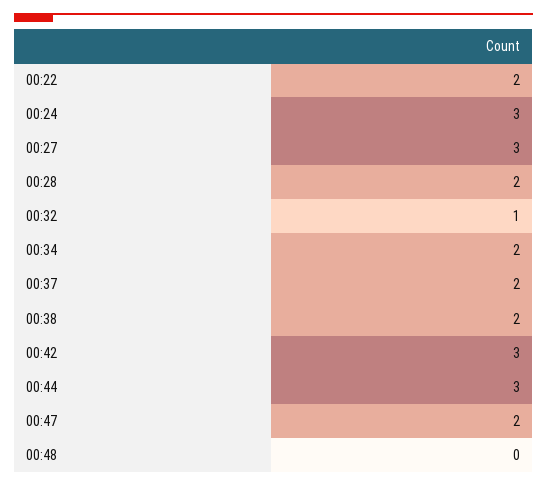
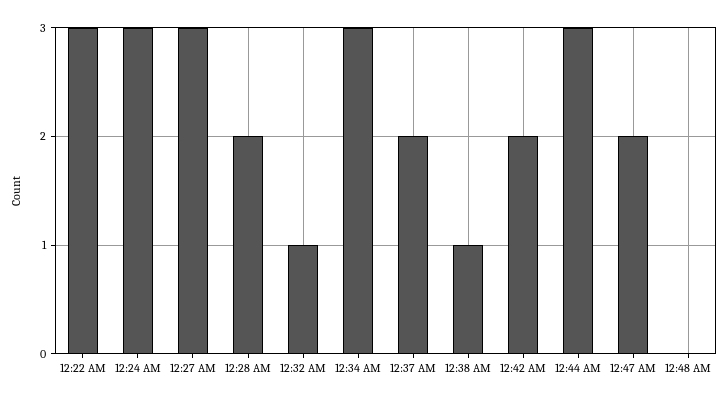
  {
-   "00:22": 2,
+   "00:22": 3,
    "00:24": 3,
    "00:27": 3,
    "00:28": 2,
    "00:32": 1,
-   "00:34": 2,
+   "00:34": 3,
    "00:37": 2,
-   "00:38": 2,
+   "00:38": 1,
-   "00:42": 3,
+   "00:42": 2,
    "00:44": 3,
    "00:47": 2,
    "00:48": 0
  }

